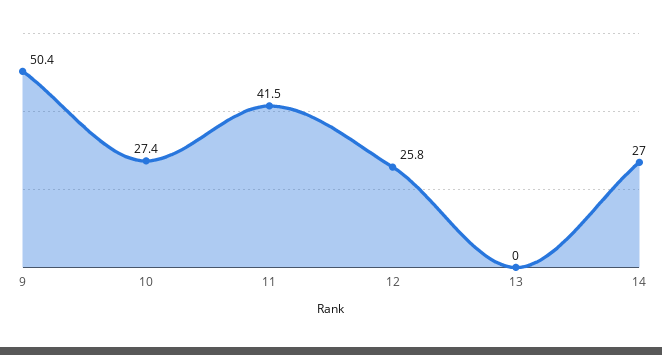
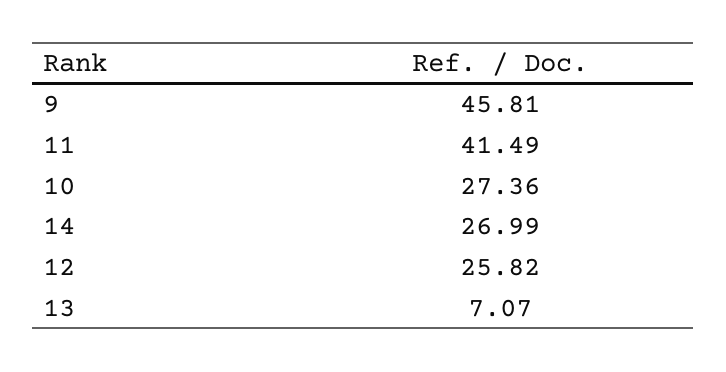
  {
-   "9": 50.4,
+   "9": 45.81,
    "10": 27.36,
    "11": 41.49,
    "12": 25.82,
-   "13": 0,
+   "13": 7.07,
    "14": 26.99
  }

